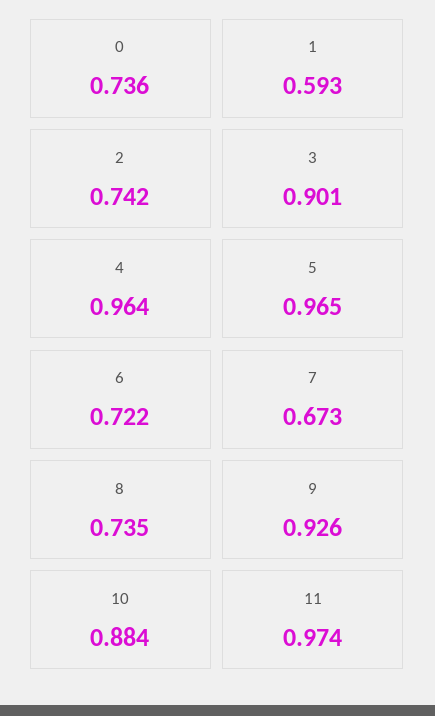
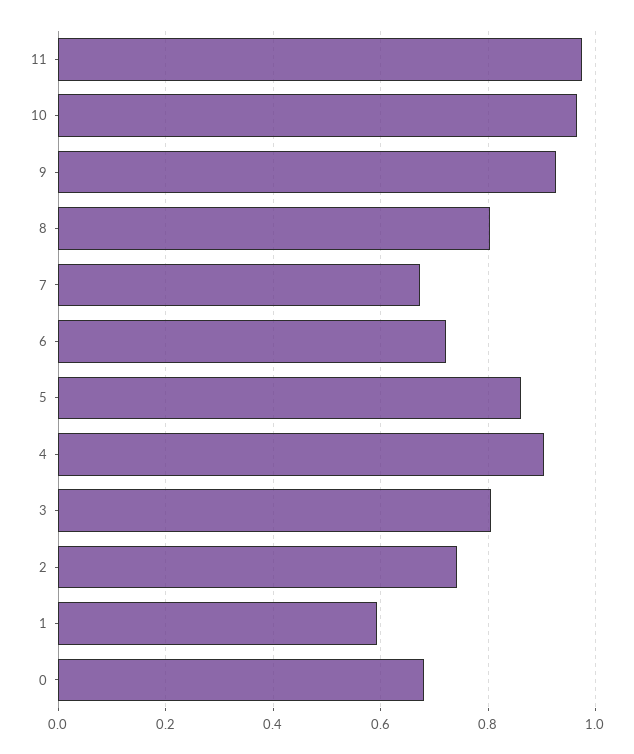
  {
-   "0": 0.736,
+   "0": 0.68,
    "1": 0.593,
    "2": 0.742,
-   "3": 0.901,
+   "3": 0.8,
-   "4": 0.964,
+   "4": 0.9,
-   "5": 0.965,
+   "5": 0.86,
    "6": 0.722,
    "7": 0.673,
-   "8": 0.735,
+   "8": 0.8,
    "9": 0.926,
-   "10": 0.884,
+   "10": 0.96,
    "11": 0.974
  }

